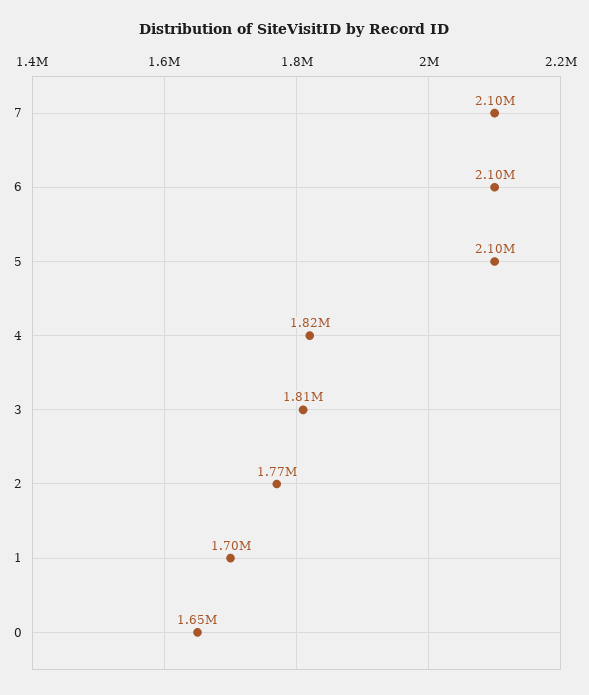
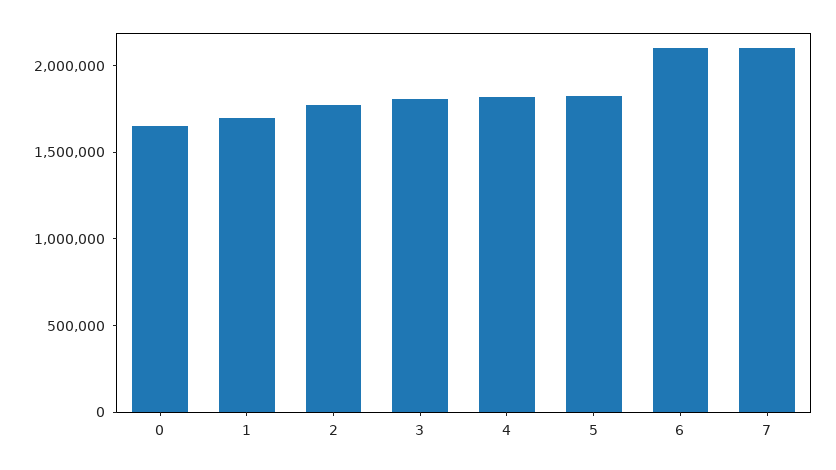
  {
    "7": 2100000,
    "6": 2100000,
-   "5": 2100000,
+   "5": 1800000,
    "4": 1820000,
    "3": 1810000,
    "2": 1770000,
    "1": 1700000,
    "0": 1650000
  }

